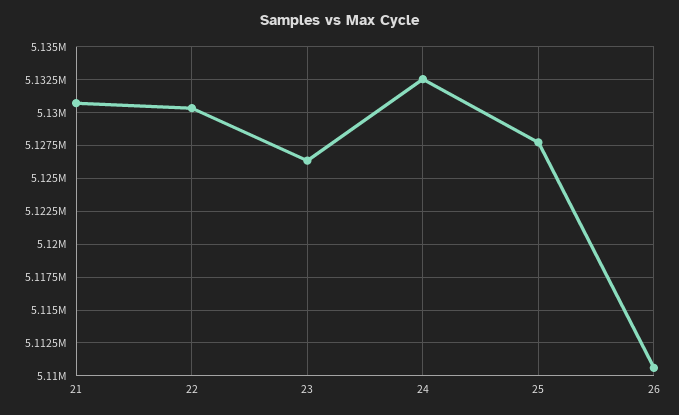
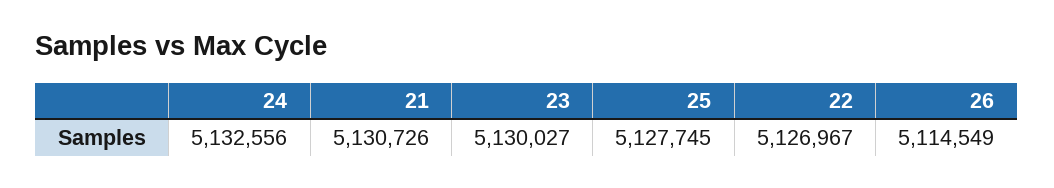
  {
    "21": 5130726,
-   "22": 5130500,
+   "22": 5126967,
-   "23": 5126500,
+   "23": 5130027,
    "24": 5132556,
    "25": 5127745,
-   "26": 5110500
+   "26": 5114549
  }

